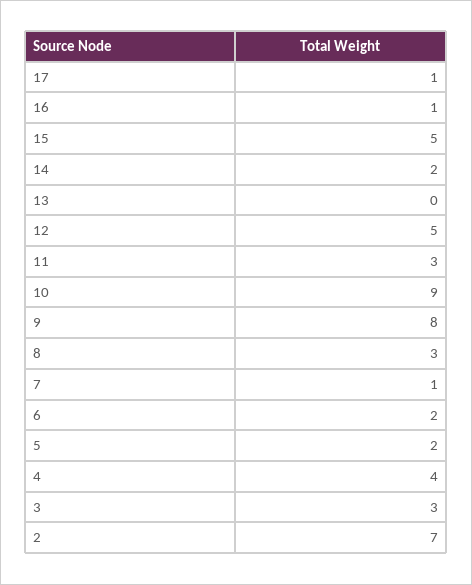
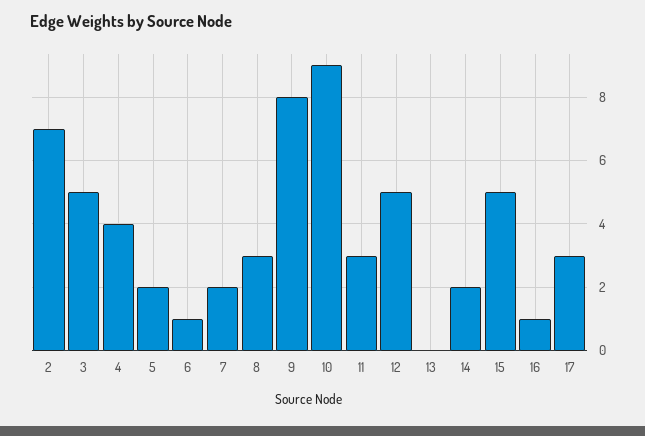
  {
-   "17": 1,
+   "17": 3,
    "16": 1,
    "15": 5,
    "14": 2,
    "13": 0,
    "12": 5,
    "11": 3,
    "10": 9,
    "9": 8,
    "8": 3,
-   "7": 1,
+   "7": 2,
-   "6": 2,
+   "6": 1,
    "5": 2,
    "4": 4,
-   "3": 3,
+   "3": 5,
    "2": 7
  }

